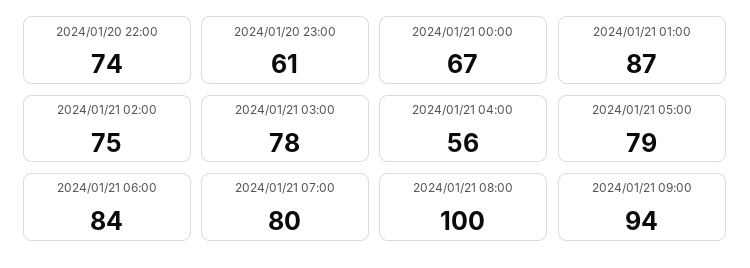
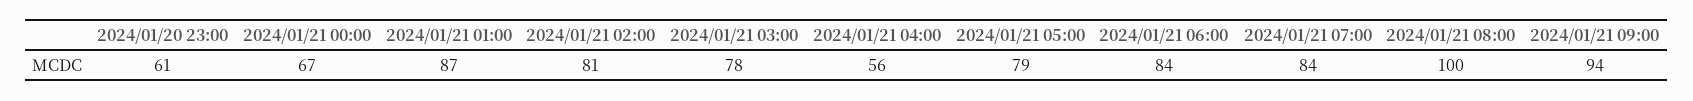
  {
-   "2024/01/20 22:00": 74,
    "2024/01/20 23:00": 61,
    "2024/01/21 00:00": 67,
    "2024/01/21 01:00": 87,
-   "2024/01/21 02:00": 75,
+   "2024/01/21 02:00": 81,
    "2024/01/21 03:00": 78,
    "2024/01/21 04:00": 56,
    "2024/01/21 05:00": 79,
    "2024/01/21 06:00": 84,
-   "2024/01/21 07:00": 80,
+   "2024/01/21 07:00": 84,
    "2024/01/21 08:00": 100,
    "2024/01/21 09:00": 94
  }

